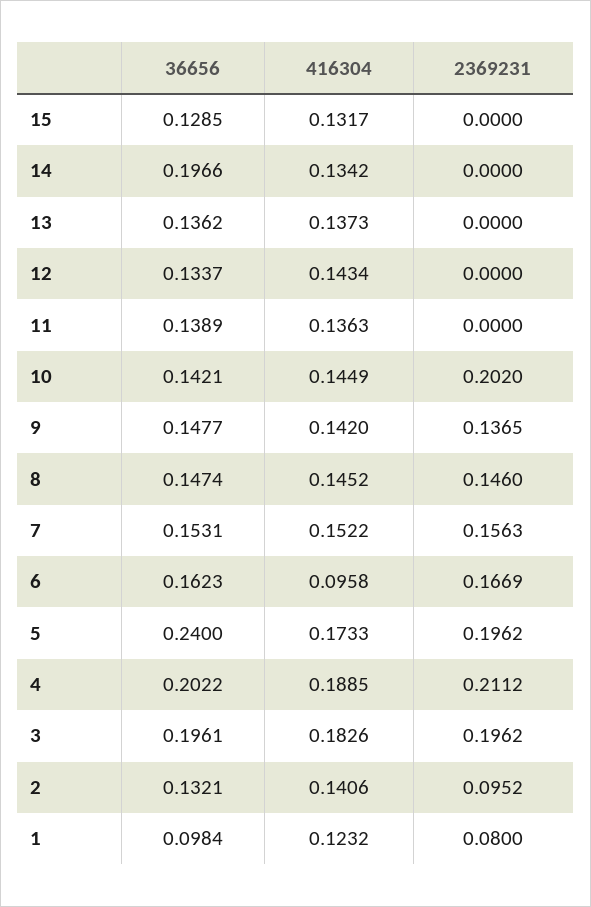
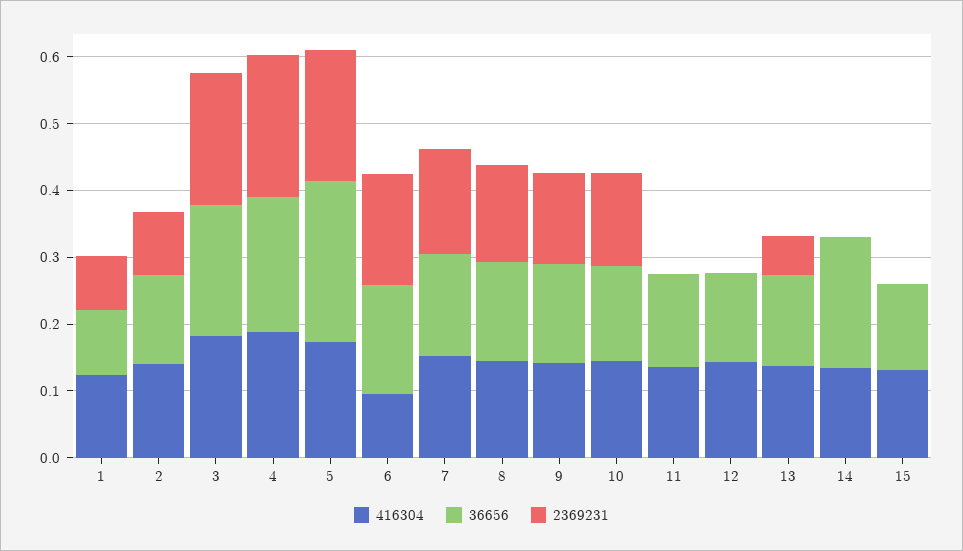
  {
    "36656": {
      "15": 0.1285,
      "14": 0.1966,
      "13": 0.1362,
      "12": 0.1337,
      "11": 0.1389,
      "10": 0.1421,
      "9": 0.1477,
      "8": 0.1474,
      "7": 0.1531,
      "6": 0.1623,
      "5": 0.24,
      "4": 0.2022,
      "3": 0.1961,
      "2": 0.1321,
      "1": 0.0984
    },
    "416304": {
      "15": 0.1317,
      "14": 0.1342,
      "13": 0.1373,
      "12": 0.1434,
      "11": 0.1363,
      "10": 0.1449,
      "9": 0.142,
      "8": 0.1452,
      "7": 0.1522,
      "6": 0.0958,
      "5": 0.1733,
      "4": 0.1885,
      "3": 0.1826,
      "2": 0.1406,
      "1": 0.1232
    },
    "2369231": {
      "15": 0,
      "14": 0,
-     "13": 0,
+     "13": 0.06,
      "12": 0,
      "11": 0,
-     "10": 0.202,
+     "10": 0.14,
      "9": 0.1365,
      "8": 0.146,
      "7": 0.1563,
      "6": 0.1669,
      "5": 0.1962,
      "4": 0.2112,
      "3": 0.1962,
      "2": 0.0952,
      "1": 0.08
    }
  }

